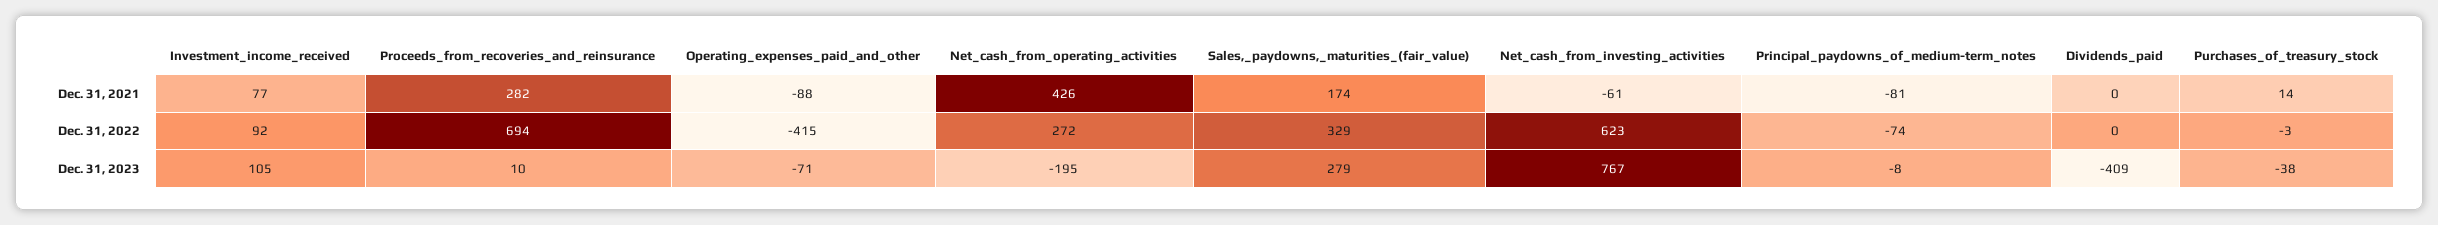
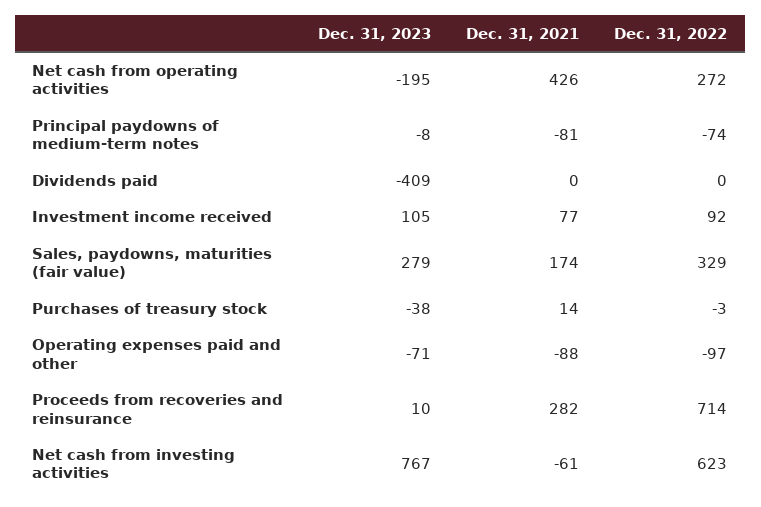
  {
    "Investment_income_received": {
      "Dec. 31, 2021": 77,
      "Dec. 31, 2022": 92,
      "Dec. 31, 2023": 105
    },
    "Proceeds_from_recoveries_and_reinsurance": {
      "Dec. 31, 2021": 282,
-     "Dec. 31, 2022": 694,
+     "Dec. 31, 2022": 714,
      "Dec. 31, 2023": 10
    },
    "Operating_expenses_paid_and_other": {
      "Dec. 31, 2021": -88,
-     "Dec. 31, 2022": -415,
+     "Dec. 31, 2022": -97,
      "Dec. 31, 2023": -71
    },
    "Net_cash_from_operating_activities": {
      "Dec. 31, 2021": 426,
      "Dec. 31, 2022": 272,
      "Dec. 31, 2023": -195
    },
    "Sales,_paydowns,_maturities_(fair_value)": {
      "Dec. 31, 2021": 174,
      "Dec. 31, 2022": 329,
      "Dec. 31, 2023": 279
    },
    "Net_cash_from_investing_activities": {
      "Dec. 31, 2021": -61,
      "Dec. 31, 2022": 623,
      "Dec. 31, 2023": 767
    },
    "Principal_paydowns_of_medium-term_notes": {
      "Dec. 31, 2021": -81,
      "Dec. 31, 2022": -74,
      "Dec. 31, 2023": -8
    },
    "Dividends_paid": {
      "Dec. 31, 2021": 0,
      "Dec. 31, 2022": 0,
      "Dec. 31, 2023": -409
    },
    "Purchases_of_treasury_stock": {
      "Dec. 31, 2021": 14,
      "Dec. 31, 2022": -3,
      "Dec. 31, 2023": -38
    }
  }

